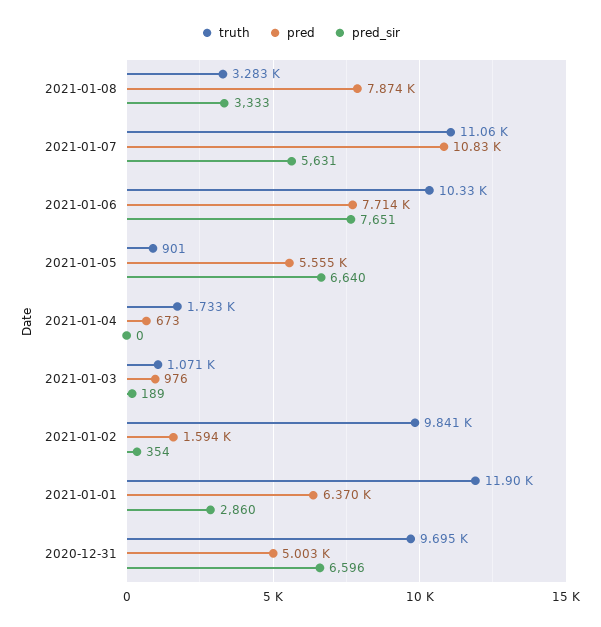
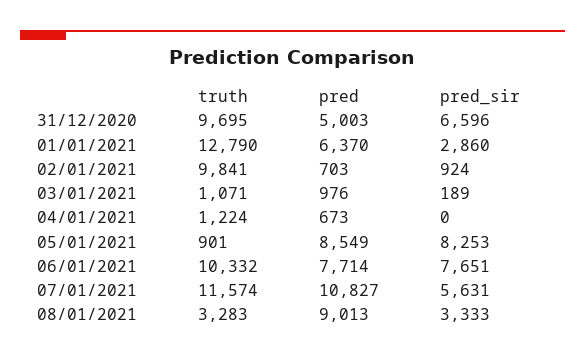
  {
    "truth": {
      "2021-01-08": 3283,
-     "2021-01-07": 11060,
+     "2021-01-07": 11574,
      "2021-01-06": 10332,
      "2021-01-05": 901,
-     "2021-01-04": 1733,
+     "2021-01-04": 1224,
      "2021-01-03": 1071,
      "2021-01-02": 9841,
-     "2021-01-01": 11900,
+     "2021-01-01": 12790,
      "2020-12-31": 9695
    },
    "pred": {
-     "2021-01-08": 7874,
+     "2021-01-08": 9013,
      "2021-01-07": 10827,
      "2021-01-06": 7714,
-     "2021-01-05": 5555,
+     "2021-01-05": 8549,
      "2021-01-04": 673,
      "2021-01-03": 976,
-     "2021-01-02": 1594,
+     "2021-01-02": 703,
      "2021-01-01": 6370,
      "2020-12-31": 5003
    },
    "pred_sir": {
      "2021-01-08": 3333,
      "2021-01-07": 5631,
      "2021-01-06": 7651,
-     "2021-01-05": 6640,
+     "2021-01-05": 8253,
      "2021-01-04": 0,
      "2021-01-03": 189,
-     "2021-01-02": 354,
+     "2021-01-02": 924,
      "2021-01-01": 2860,
      "2020-12-31": 6596
    }
  }

